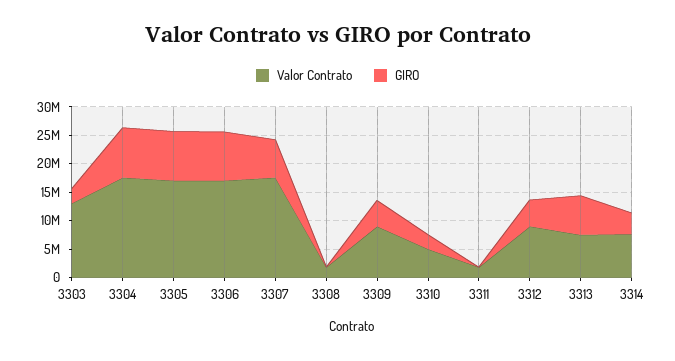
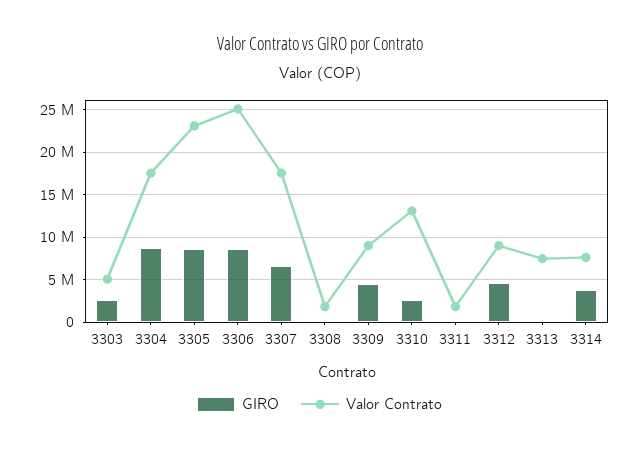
  {
    "Valor Contrato": {
-     "3303": 12500000,
+     "3303": 5000000,
      "3304": 18000000,
-     "3305": 17500000,
+     "3305": 23000000,
-     "3306": 17500000,
+     "3306": 25000000,
      "3307": 18000000,
      "3308": 2000000,
      "3309": 9000000,
-     "3310": 5000000,
+     "3310": 13000000,
      "3311": 2000000,
      "3312": 9000000,
      "3313": 7000000,
      "3314": 8000000
    },
    "GIRO": {
      "3303": 3000000,
      "3304": 9000000,
      "3305": 9000000,
      "3306": 9000000,
      "3307": 7000000,
      "3308": 0,
      "3309": 5000000,
      "3310": 3000000,
      "3311": 0,
      "3312": 5000000,
-     "3313": 7500000,
+     "3313": 0,
      "3314": 4000000
    }
  }

